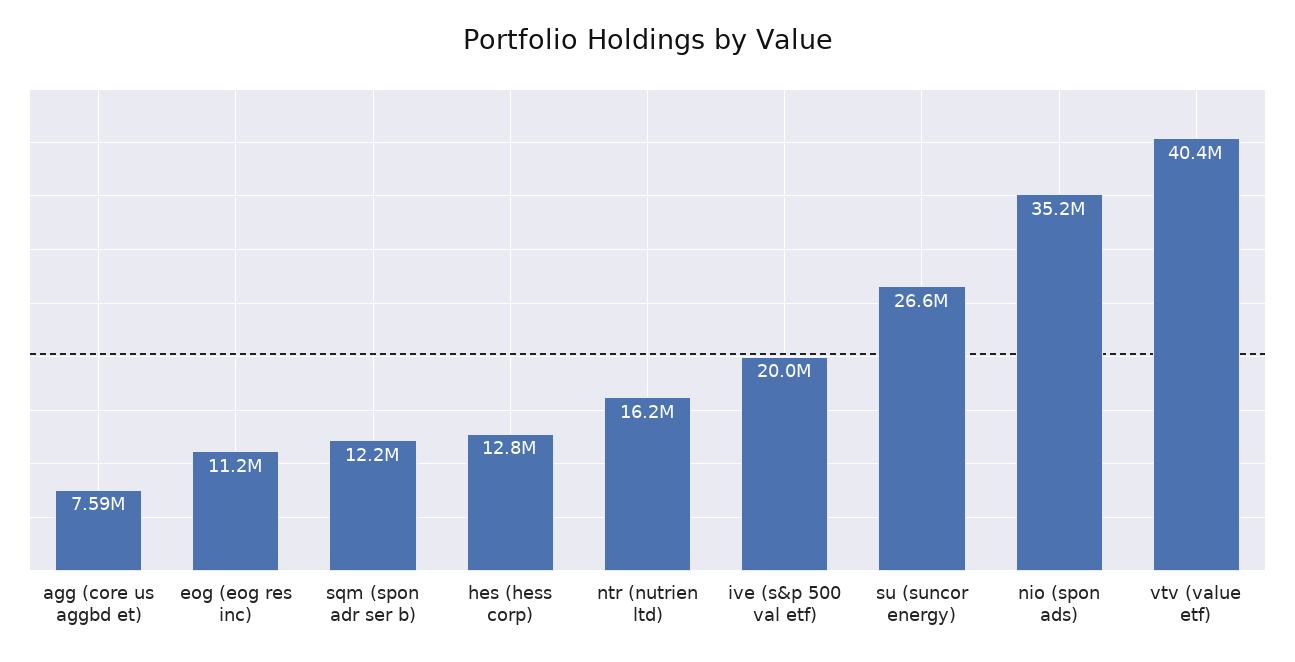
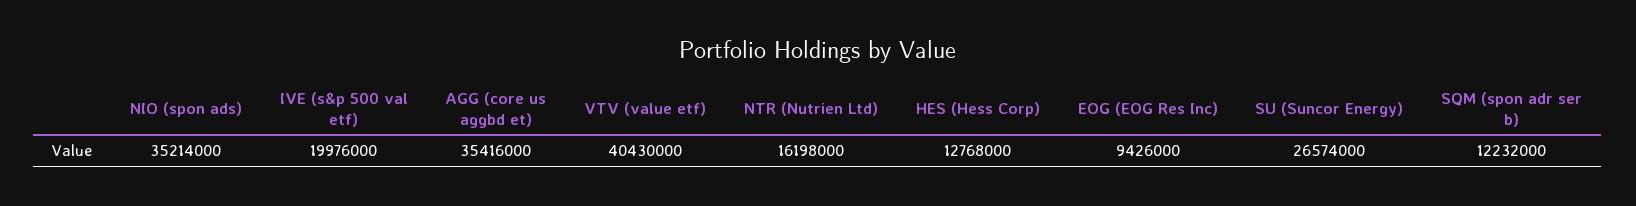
  {
-   "agg (core us aggbd et)": 7590000,
+   "agg (core us aggbd et)": 35416000,
-   "eog (eog res inc)": 11200000,
+   "eog (eog res inc)": 9426000,
    "sqm (spon adr ser b)": 12232000,
    "hes (hess corp)": 12768000,
    "ntr (nutrien ltd)": 16198000,
    "ive (s&p 500 val etf)": 19976000,
    "su (suncor energy)": 26574000,
    "nio (spon ads)": 35214000,
    "vtv (value etf)": 40430000
  }

